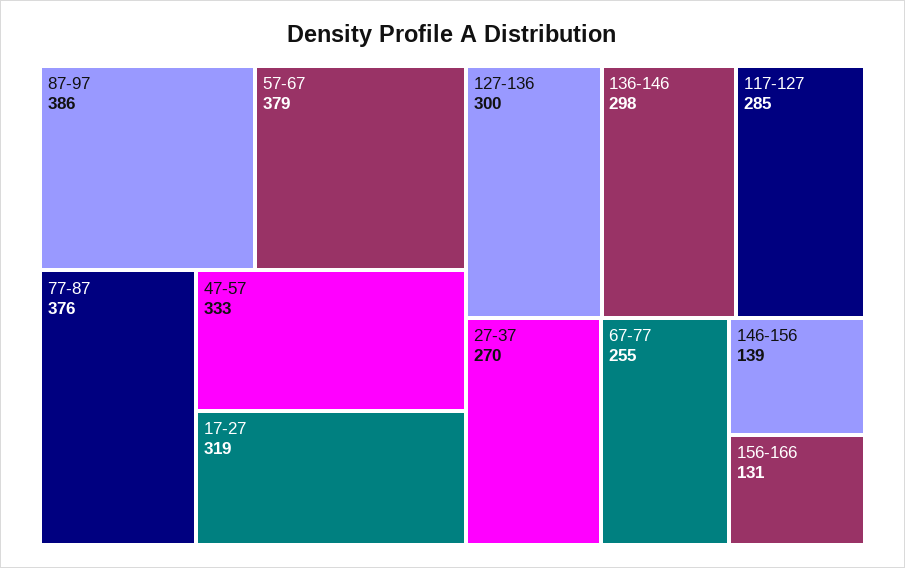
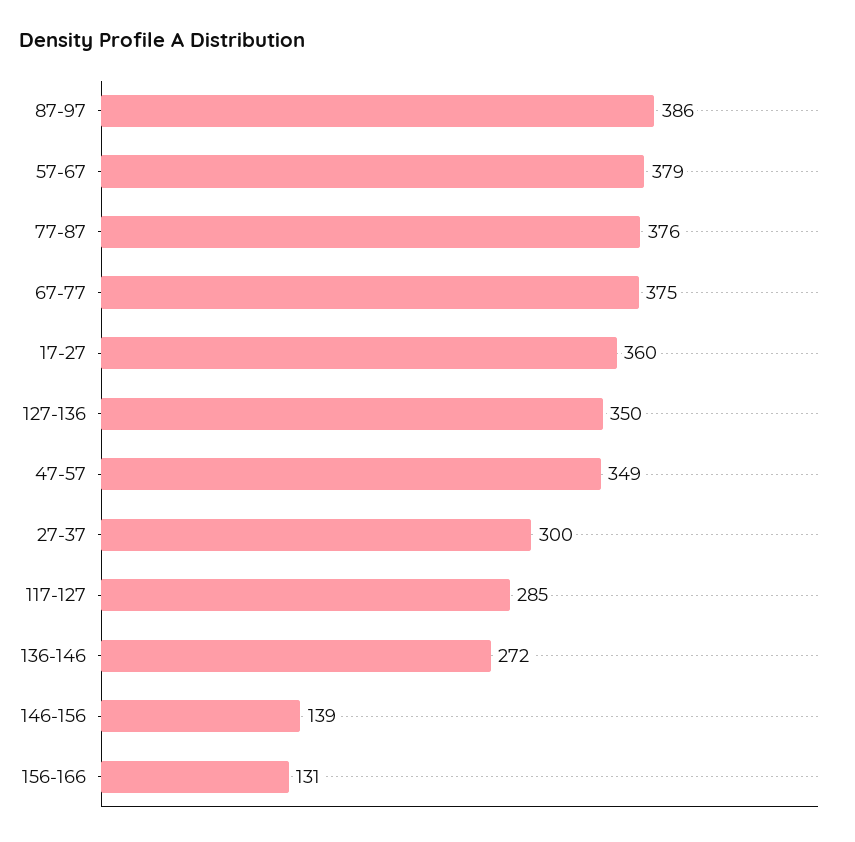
  {
    "87-97": 386,
    "57-67": 379,
    "77-87": 376,
-   "47-57": 333,
+   "47-57": 349,
-   "17-27": 319,
+   "17-27": 360,
-   "127-136": 300,
+   "127-136": 350,
-   "136-146": 298,
+   "136-146": 272,
    "117-127": 285,
-   "27-37": 270,
+   "27-37": 300,
-   "67-77": 255,
+   "67-77": 375,
    "146-156": 139,
    "156-166": 131
  }

